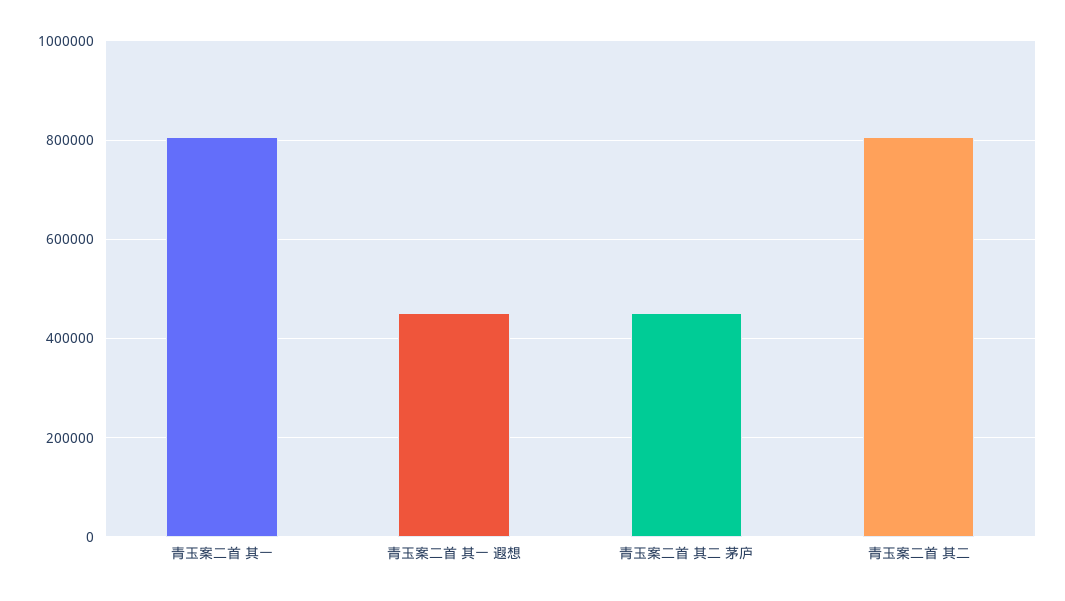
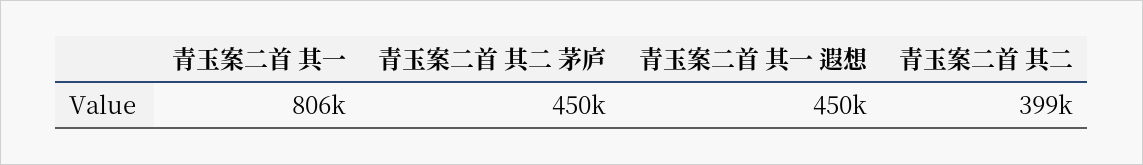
  {
    "青玉案二首 其一": 806000,
    "青玉案二首 其一 遐想": 450000,
    "青玉案二首 其二 茅庐": 450000,
-   "青玉案二首 其二": 800000
+   "青玉案二首 其二": 399000
  }

